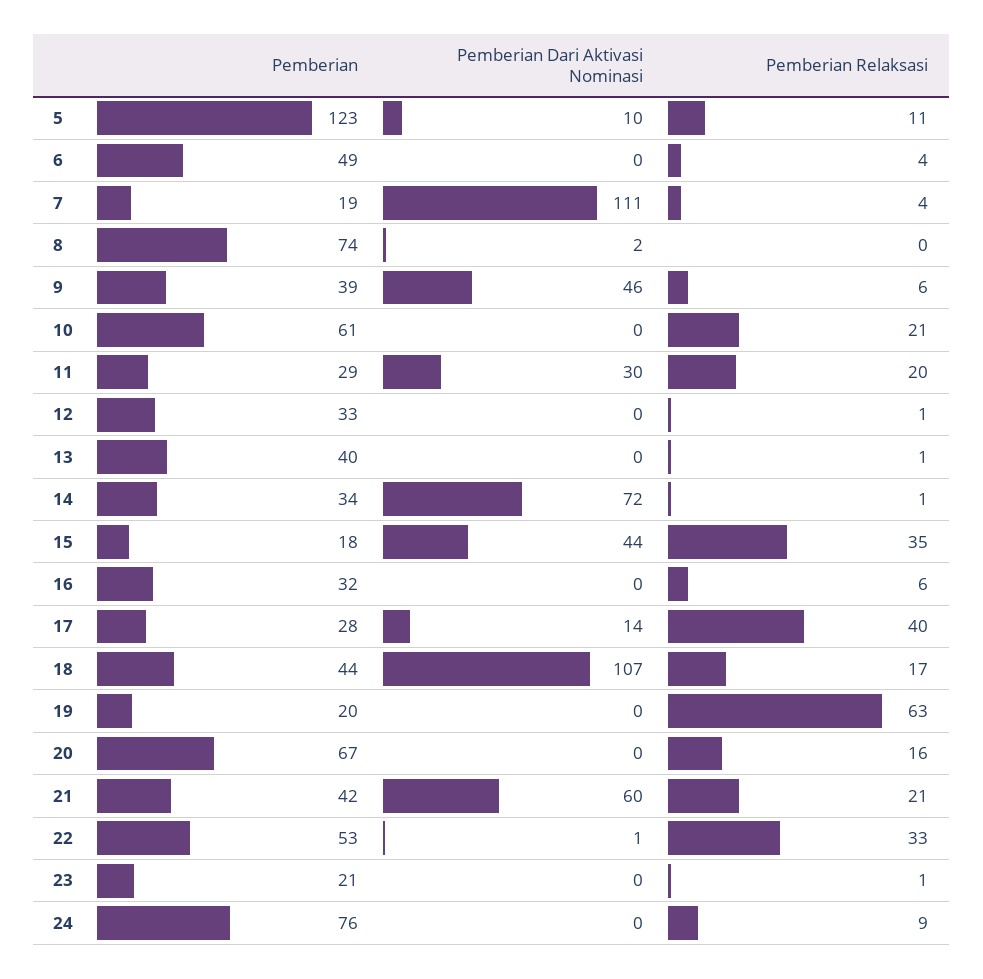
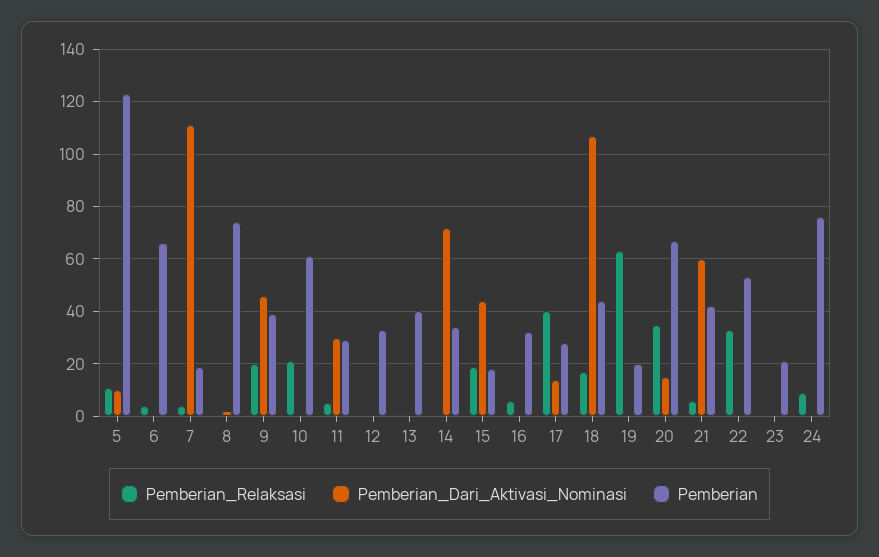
  {
    "Pemberian": {
      "5": 123,
-     "6": 49,
+     "6": 65,
      "7": 19,
      "8": 74,
      "9": 39,
      "10": 61,
      "11": 29,
      "12": 33,
      "13": 40,
      "14": 34,
      "15": 18,
      "16": 32,
      "17": 28,
      "18": 44,
      "19": 20,
      "20": 67,
      "21": 42,
      "22": 53,
      "23": 21,
      "24": 76
    },
    "Pemberian Dari Aktivasi Nominasi": {
      "5": 10,
      "6": 0,
      "7": 111,
      "8": 2,
      "9": 46,
      "10": 0,
      "11": 30,
      "12": 0,
      "13": 0,
      "14": 72,
      "15": 44,
      "16": 0,
      "17": 14,
      "18": 107,
      "19": 0,
-     "20": 0,
+     "20": 15,
      "21": 60,
      "22": 1,
      "23": 0,
      "24": 0
    },
    "Pemberian Relaksasi": {
      "5": 11,
      "6": 4,
      "7": 4,
      "8": 0,
-     "9": 6,
+     "9": 20,
      "10": 21,
-     "11": 20,
+     "11": 5,
      "12": 1,
      "13": 1,
      "14": 1,
-     "15": 35,
+     "15": 20,
      "16": 6,
      "17": 40,
      "18": 17,
      "19": 63,
-     "20": 16,
+     "20": 35,
-     "21": 21,
+     "21": 5,
      "22": 33,
      "23": 1,
      "24": 9
    }
  }

